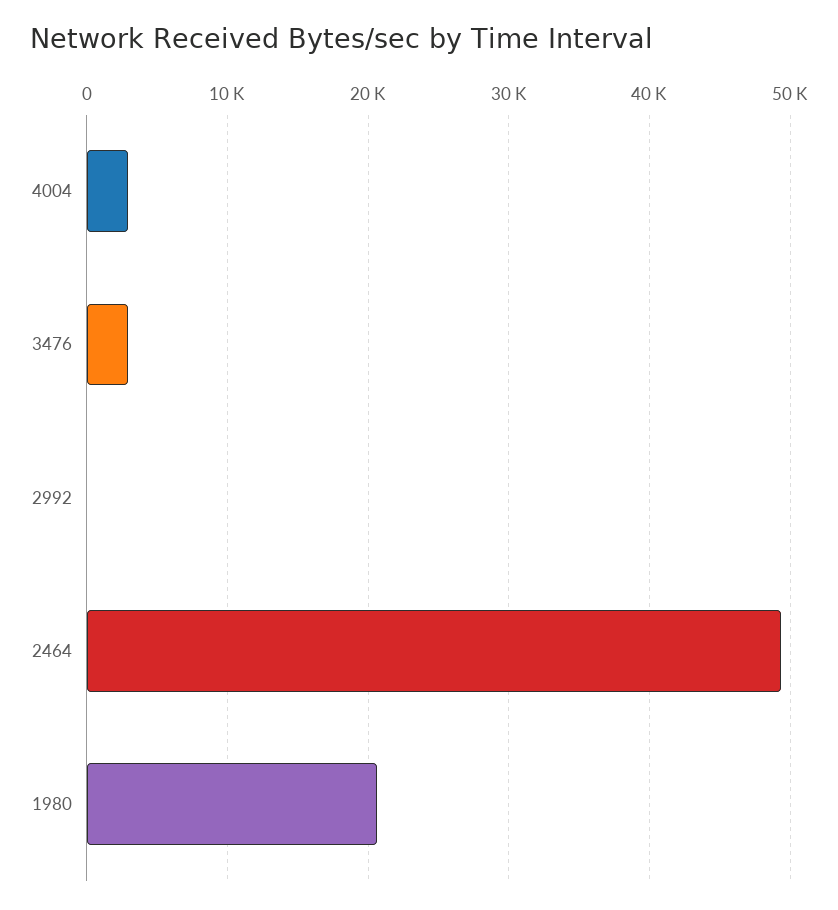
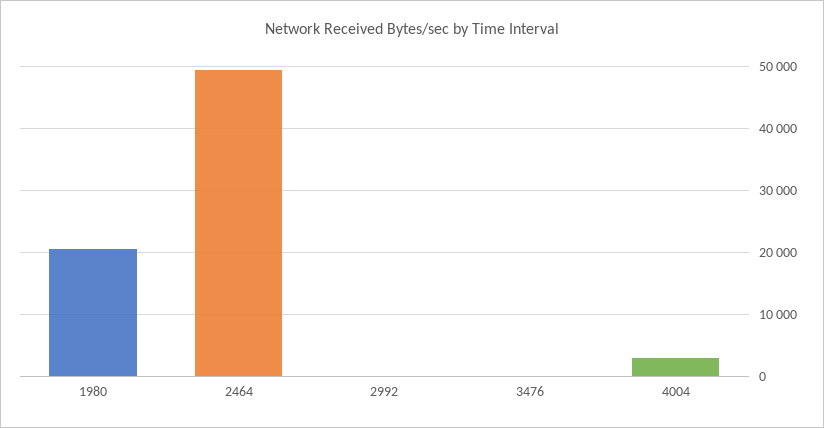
  {
    "4004": 3000,
-   "3476": 3000,
+   "3476": 0,
    "2992": 0,
    "2464": 49000,
    "1980": 21000
  }

